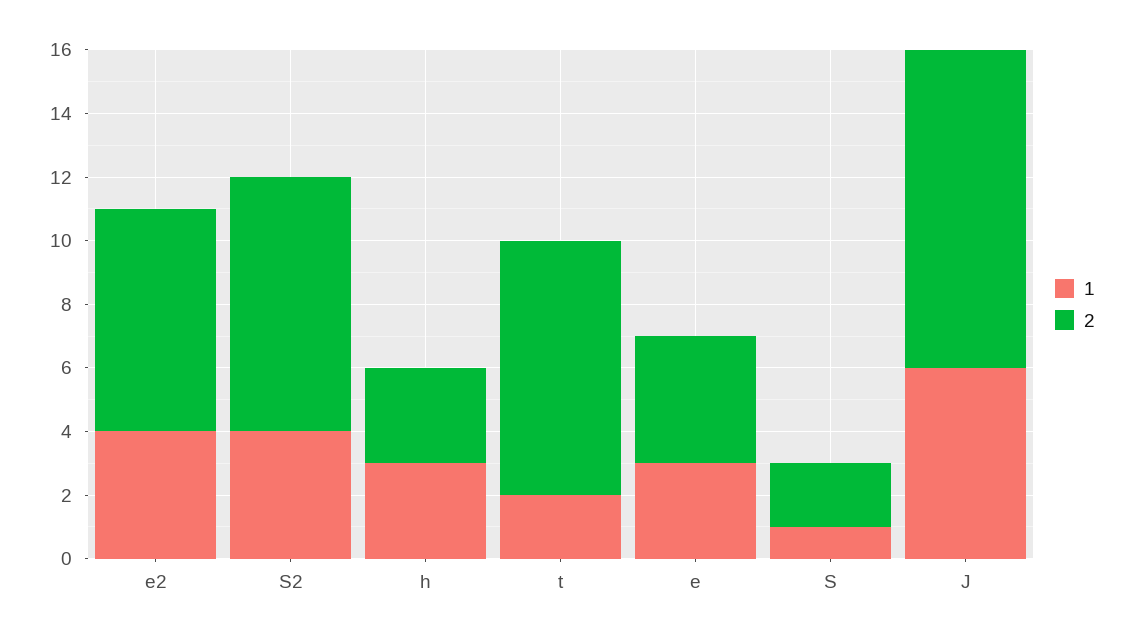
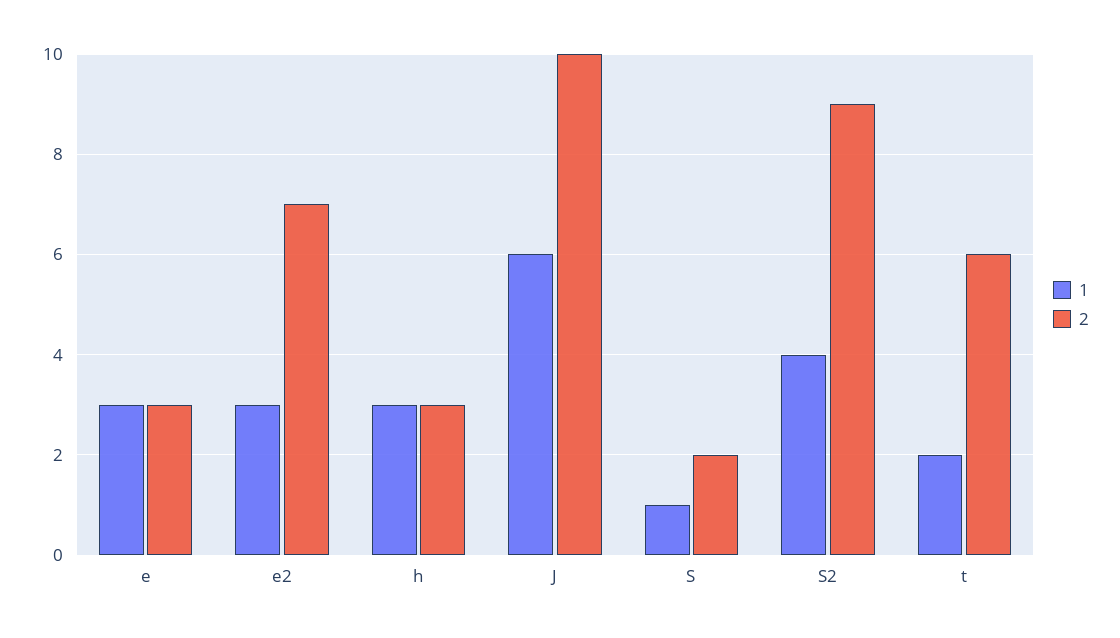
  {
    "1": {
-     "e2": 4,
+     "e2": 3,
      "S2": 4,
      "h": 3,
      "t": 2,
      "e": 3,
      "S": 1,
      "J": 6
    },
    "2": {
      "e2": 7,
-     "S2": 8,
+     "S2": 9,
      "h": 3,
-     "t": 8,
+     "t": 6,
-     "e": 4,
+     "e": 3,
      "S": 2,
      "J": 10
    }
  }

